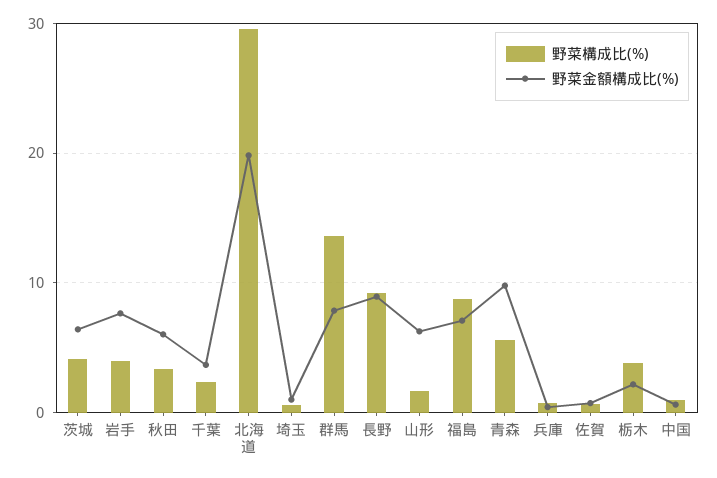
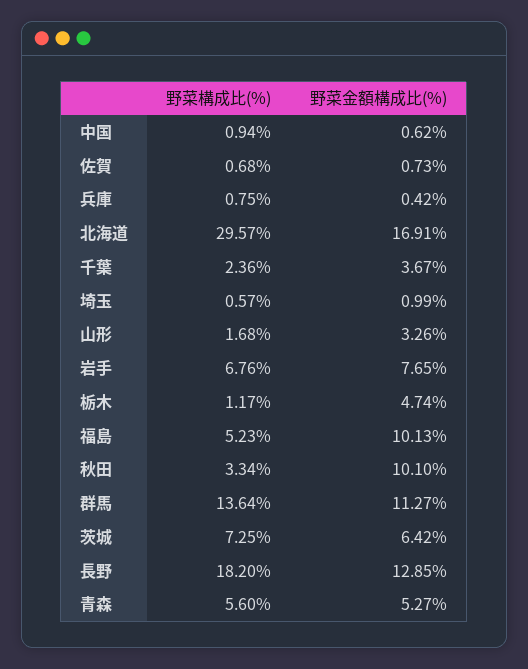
  {
    "野菜構成比(%)": {
-     "茨城": 4,
+     "茨城": 7.25,
-     "岩手": 4,
+     "岩手": 6.76,
      "秋田": 3.34,
      "千葉": 2.36,
      "北海道": 29.57,
      "埼玉": 0.57,
      "群馬": 13.64,
-     "長野": 9,
+     "長野": 18.2,
      "山形": 1.68,
-     "福島": 9,
+     "福島": 5.23,
      "青森": 5.6,
      "兵庫": 0.75,
      "佐賀": 0.68,
-     "栃木": 4,
+     "栃木": 1.17,
      "中国": 0.94
    },
    "野菜金額構成比(%)": {
      "茨城": 6.42,
      "岩手": 7.65,
-     "秋田": 6,
+     "秋田": 10.1,
      "千葉": 3.67,
-     "北海道": 20,
+     "北海道": 16.91,
      "埼玉": 0.99,
-     "群馬": 8,
+     "群馬": 11.27,
-     "長野": 9,
+     "長野": 12.85,
-     "山形": 6,
+     "山形": 3.26,
-     "福島": 7,
+     "福島": 10.13,
-     "青森": 10,
+     "青森": 5.27,
      "兵庫": 0.42,
      "佐賀": 0.73,
-     "栃木": 2,
+     "栃木": 4.74,
      "中国": 0.62
    }
  }

